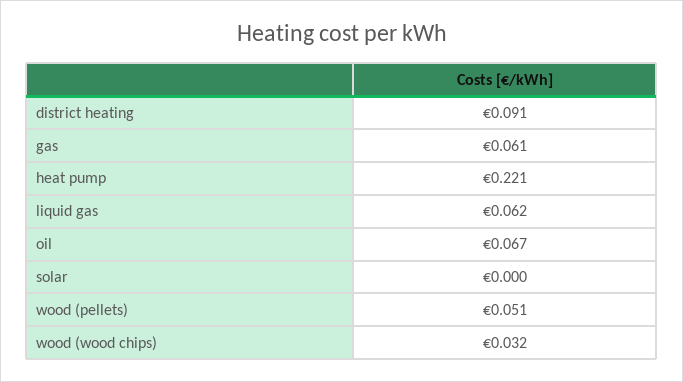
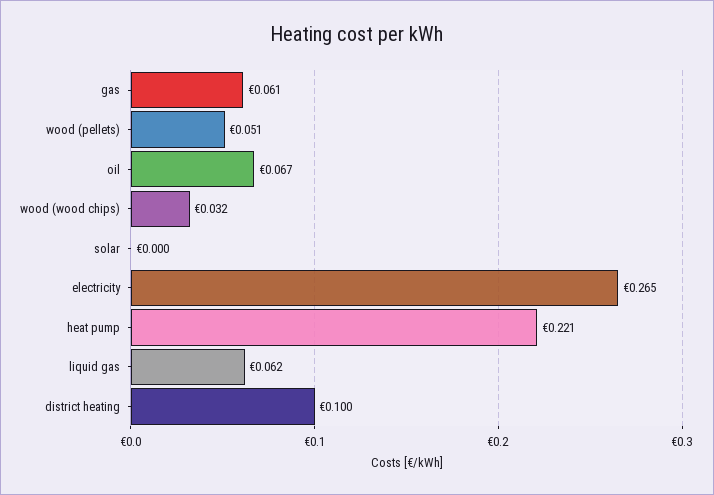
  {
-   "district heating": 0.091,
+   "district heating": 0.1,
    "gas": 0.061,
    "heat pump": 0.221,
    "liquid gas": 0.062,
    "oil": 0.067,
    "solar": 0,
    "wood (pellets)": 0.051,
-   "wood (wood chips)": 0.032
+   "wood (wood chips)": 0.032,
+   "electricity": 0.265
  }

